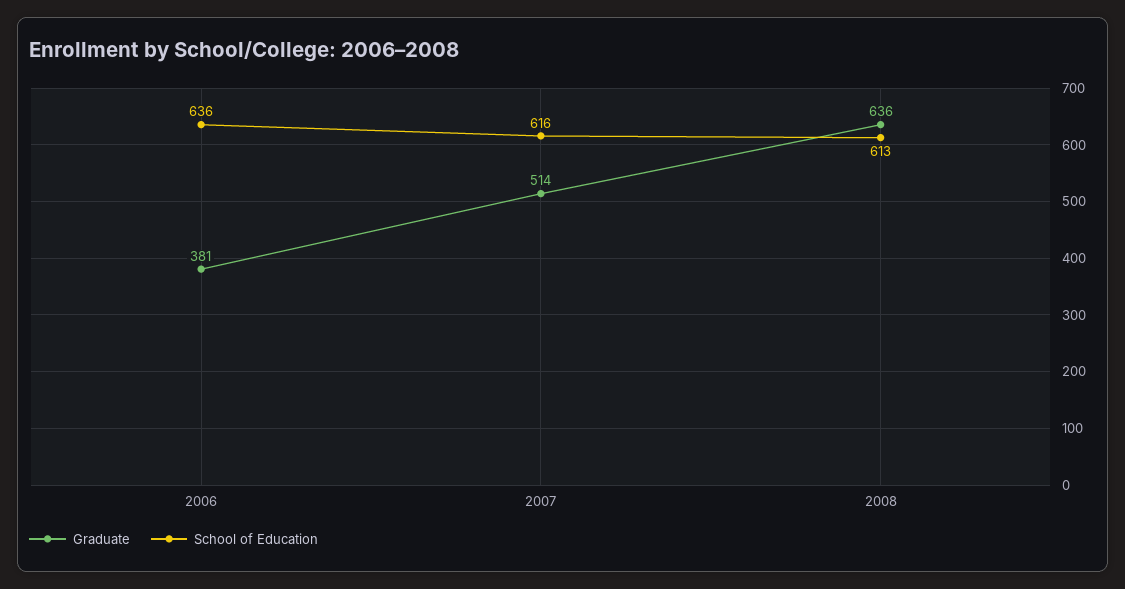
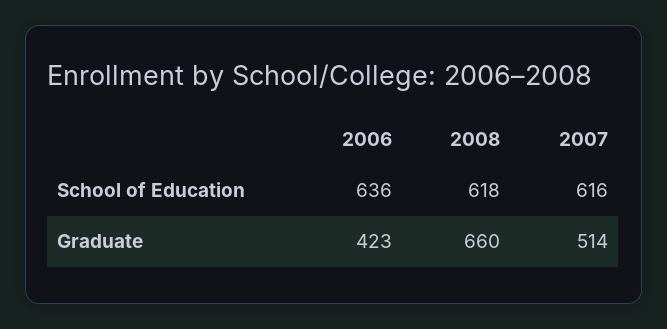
  {
    "Graduate": {
-     "2006": 381,
+     "2006": 423,
      "2007": 514,
-     "2008": 636
+     "2008": 660
    },
    "School of Education": {
      "2006": 636,
      "2007": 616,
-     "2008": 613
+     "2008": 618
    }
  }

